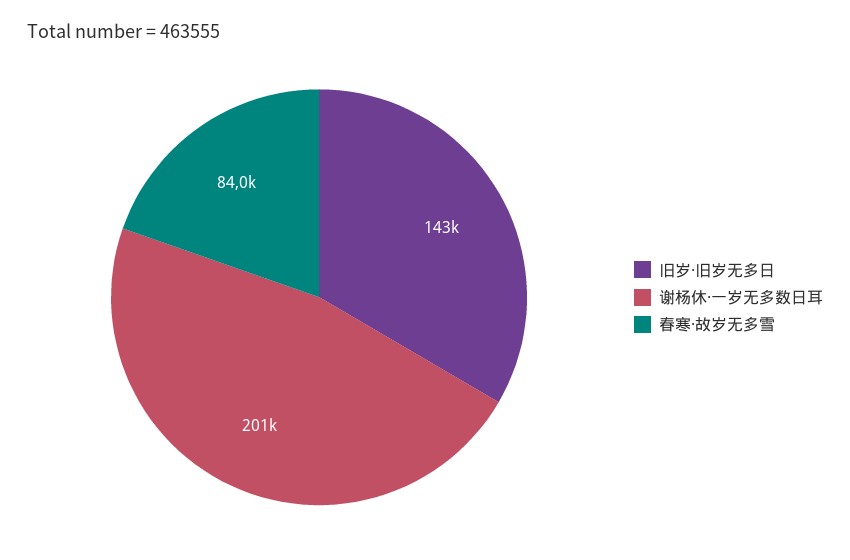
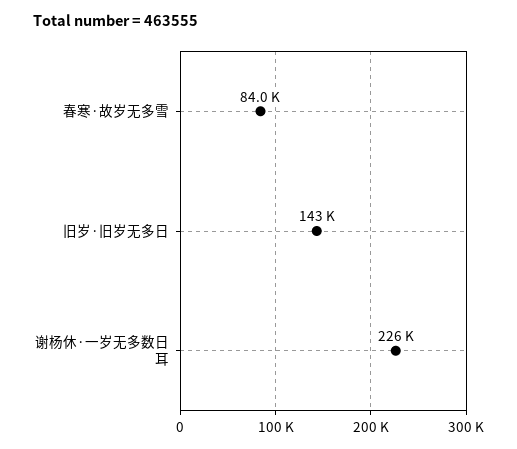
  {
    "旧岁·旧岁无多日": 143000,
-   "谢杨休·一岁无多数日耳": 201000,
+   "谢杨休·一岁无多数日耳": 226000,
    "春寒·故岁无多雪": 84000
  }

